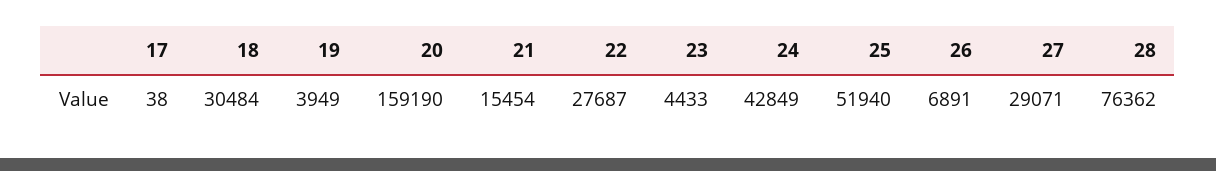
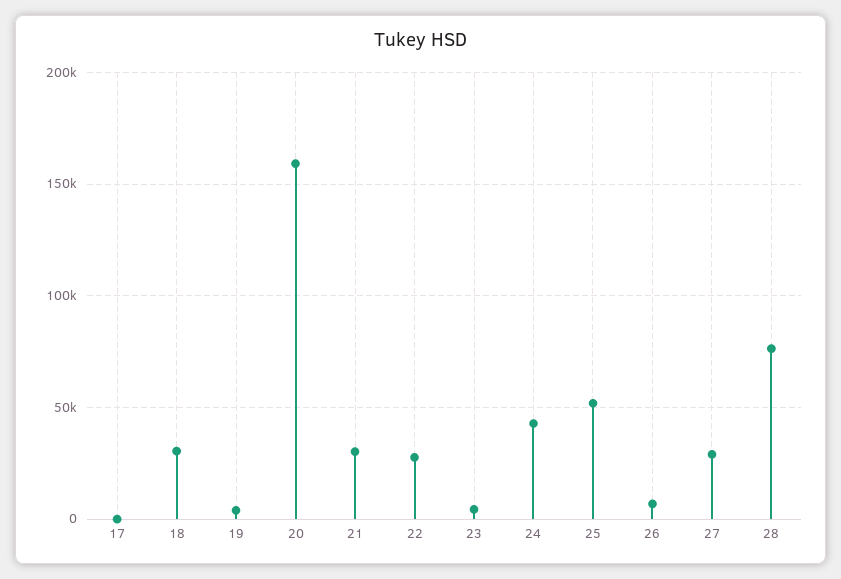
  {
    "17": 38,
    "18": 30484,
    "19": 3949,
    "20": 159190,
-   "21": 15454,
+   "21": 30000,
    "22": 27687,
    "23": 4433,
    "24": 42849,
    "25": 51940,
    "26": 6891,
    "27": 29071,
    "28": 76362
  }

